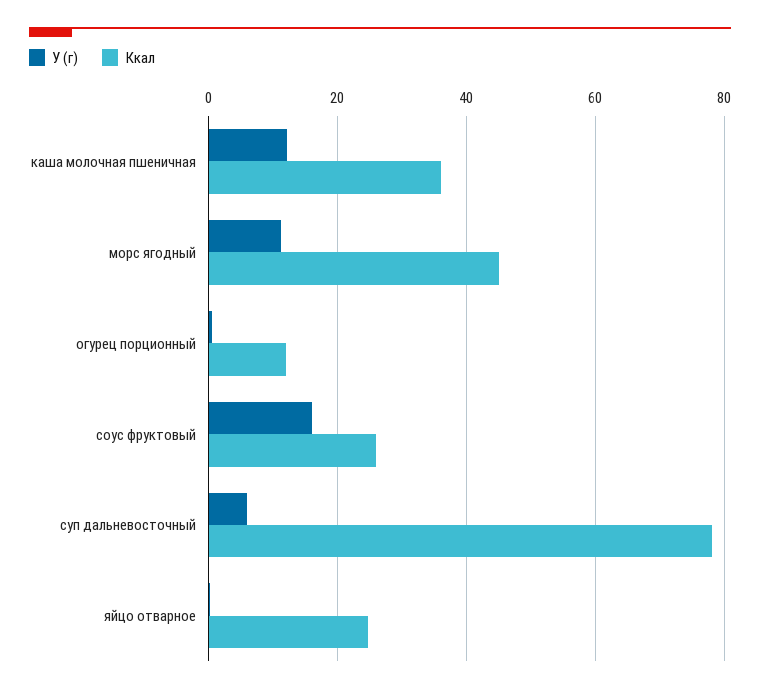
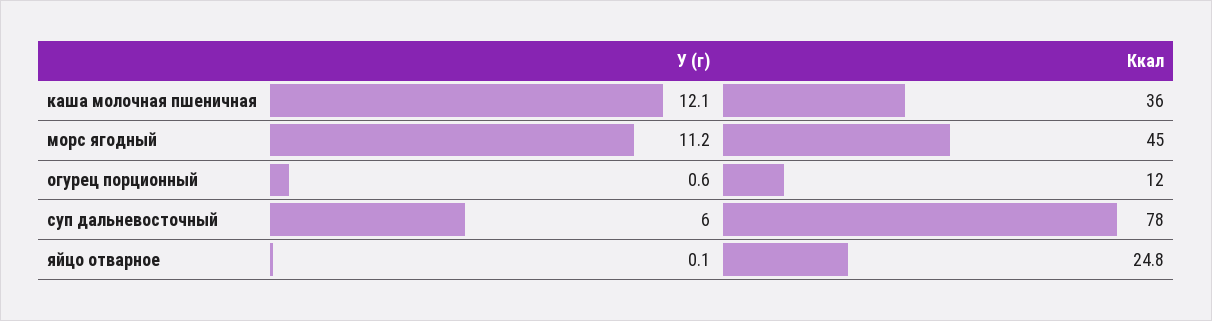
  {
    "У (г)": {
      "каша молочная пшеничная": 12.1,
      "морс ягодный": 11.2,
      "огурец порционный": 0.6,
-     "соус фруктовый": 16,
      "суп дальневосточный": 6,
      "яйцо отварное": 0.1
    },
    "Ккал": {
      "каша молочная пшеничная": 36,
      "морс ягодный": 45,
      "огурец порционный": 12,
-     "соус фруктовый": 26,
      "суп дальневосточный": 78,
      "яйцо отварное": 24.8
    }
  }

